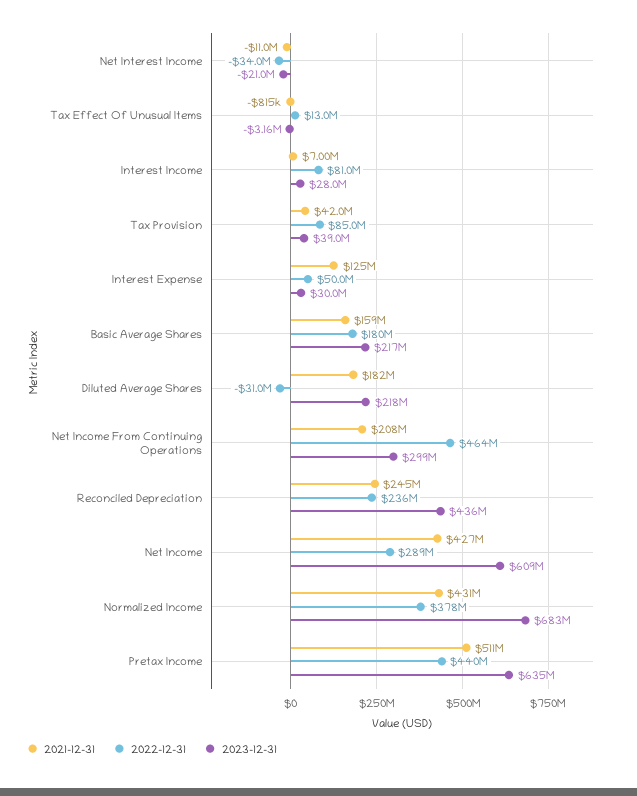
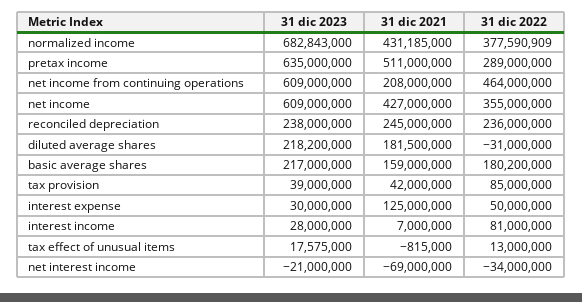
  {
    "2021-12-31": {
-     "Net Interest Income": -11000000,
+     "Net Interest Income": -69000000,
      "Tax Effect Of Unusual Items": -815000,
      "Interest Income": 7000000,
      "Tax Provision": 42000000,
      "Interest Expense": 125000000,
      "Basic Average Shares": 159000000,
      "Diluted Average Shares": 181500000,
      "Net Income From Continuing Operations": 208000000,
      "Reconciled Depreciation": 245000000,
      "Net Income": 427000000,
      "Normalized Income": 431185000,
      "Pretax Income": 511000000
    },
    "2022-12-31": {
      "Net Interest Income": -34000000,
      "Tax Effect Of Unusual Items": 13000000,
      "Interest Income": 81000000,
      "Tax Provision": 85000000,
      "Interest Expense": 50000000,
      "Basic Average Shares": 180200000,
      "Diluted Average Shares": -31000000,
      "Net Income From Continuing Operations": 464000000,
      "Reconciled Depreciation": 236000000,
-     "Net Income": 289000000,
+     "Net Income": 355000000,
      "Normalized Income": 377590909,
-     "Pretax Income": 440000000
+     "Pretax Income": 289000000
    },
    "2023-12-31": {
      "Net Interest Income": -21000000,
-     "Tax Effect Of Unusual Items": -3160000,
+     "Tax Effect Of Unusual Items": 17575000,
      "Interest Income": 28000000,
      "Tax Provision": 39000000,
      "Interest Expense": 30000000,
      "Basic Average Shares": 217000000,
      "Diluted Average Shares": 218200000,
-     "Net Income From Continuing Operations": 299000000,
+     "Net Income From Continuing Operations": 609000000,
-     "Reconciled Depreciation": 436000000,
+     "Reconciled Depreciation": 238000000,
      "Net Income": 609000000,
      "Normalized Income": 682843000,
      "Pretax Income": 635000000
    }
  }

